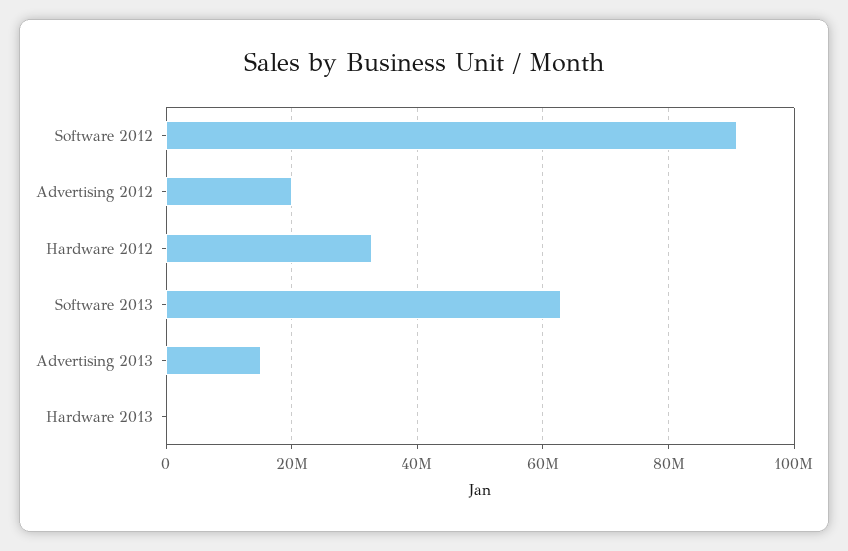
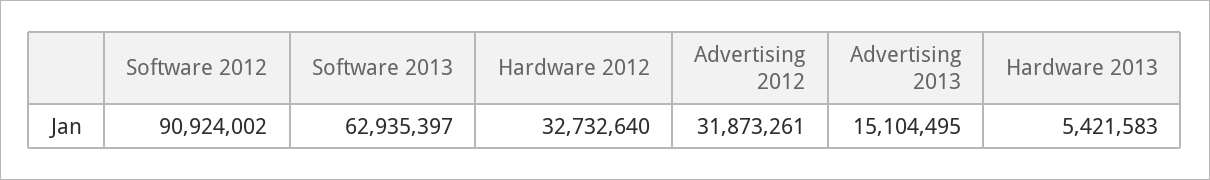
  {
    "Software 2012": 90924002,
-   "Advertising 2012": 20000000,
+   "Advertising 2012": 31873261,
    "Hardware 2012": 32732640,
    "Software 2013": 62935397,
    "Advertising 2013": 15104495,
-   "Hardware 2013": 0
+   "Hardware 2013": 5421583
  }

